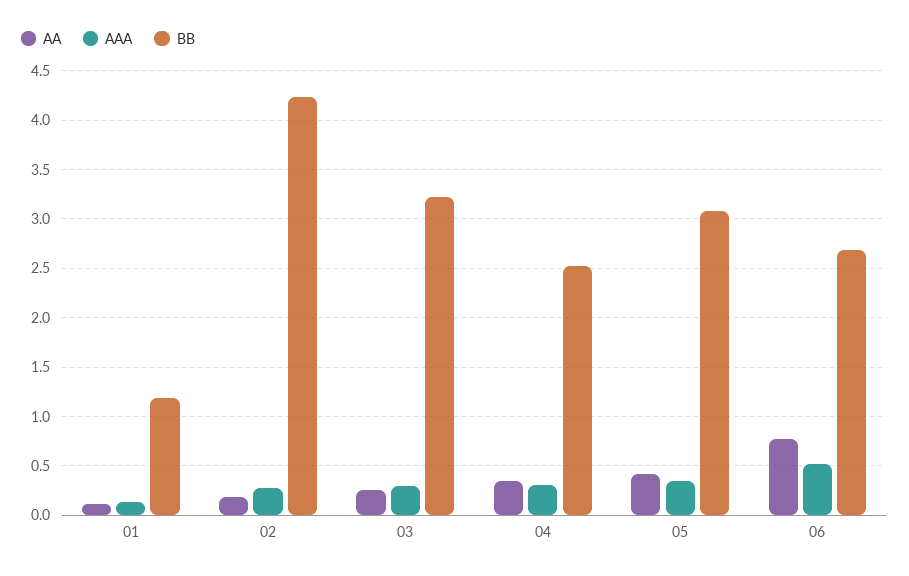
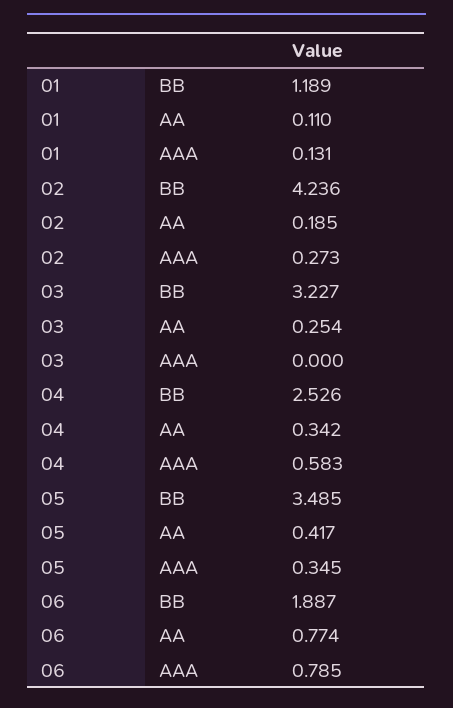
  {
    "AA": {
      "01": 0.11,
      "02": 0.185,
      "03": 0.254,
      "04": 0.342,
      "05": 0.417,
      "06": 0.774
    },
    "AAA": {
      "01": 0.131,
      "02": 0.273,
-     "03": 0.3,
+     "03": 0,
-     "04": 0.3,
+     "04": 0.583,
      "05": 0.345,
-     "06": 0.5
+     "06": 0.785
    },
    "BB": {
      "01": 1.189,
      "02": 4.236,
      "03": 3.227,
      "04": 2.526,
-     "05": 3.1,
+     "05": 3.485,
-     "06": 2.7
+     "06": 1.887
    }
  }

